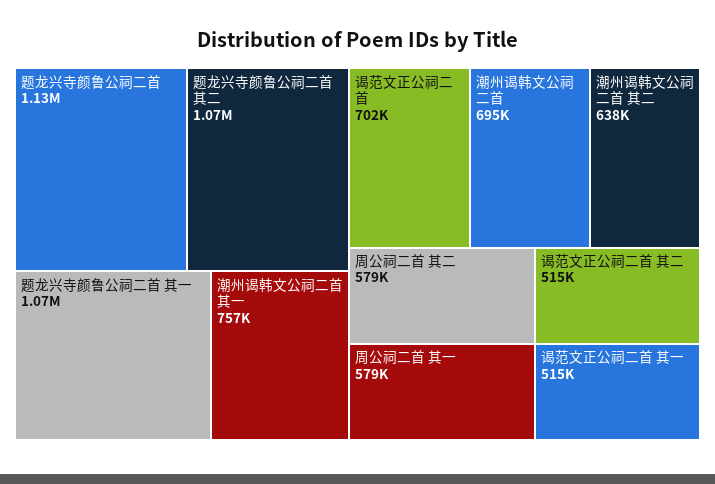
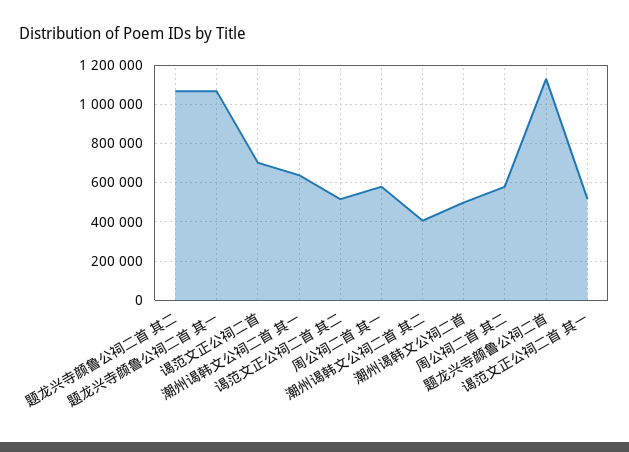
  {
    "题龙兴寺颜鲁公祠二首": 1130000,
    "题龙兴寺颜鲁公祠二首 其二": 1070000,
    "题龙兴寺颜鲁公祠二首 其一": 1070000,
-   "潮州谒韩文公祠二首 其一": 757000,
+   "潮州谒韩文公祠二首 其一": 650000,
    "谒范文正公祠二首": 702000,
-   "潮州谒韩文公祠二首": 695000,
+   "潮州谒韩文公祠二首": 500000,
-   "潮州谒韩文公祠二首 其二": 638000,
+   "潮州谒韩文公祠二首 其二": 400000,
    "周公祠二首 其二": 579000,
    "周公祠二首 其一": 579000,
    "谒范文正公祠二首 其二": 515000,
    "谒范文正公祠二首 其一": 515000
  }

